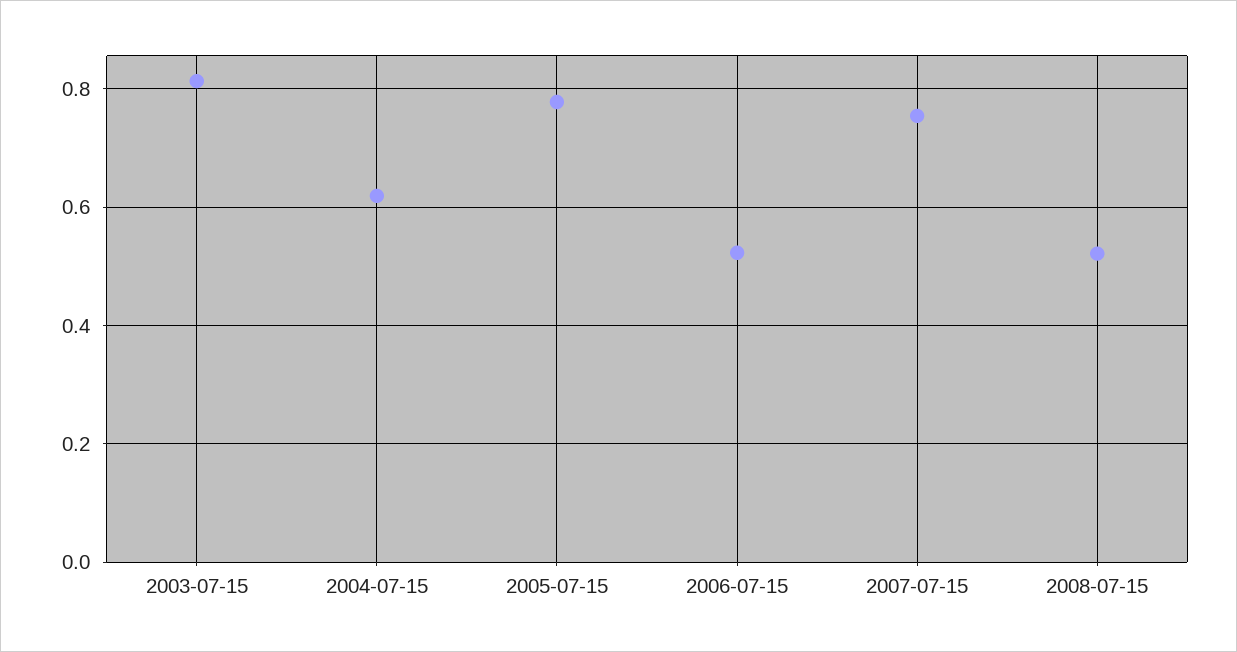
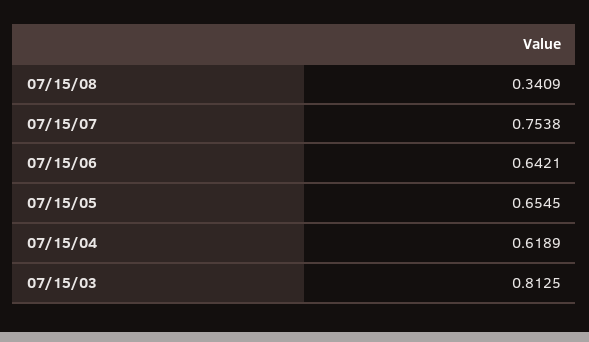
  {
    "2003-07-15": 0.8125,
    "2004-07-15": 0.6189,
-   "2005-07-15": 0.78,
+   "2005-07-15": 0.6545,
-   "2006-07-15": 0.52,
+   "2006-07-15": 0.6421,
    "2007-07-15": 0.7538,
-   "2008-07-15": 0.52
+   "2008-07-15": 0.3409
  }

